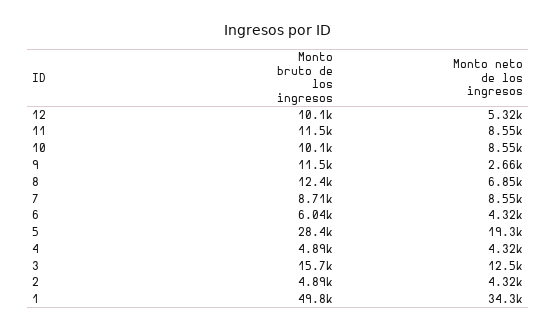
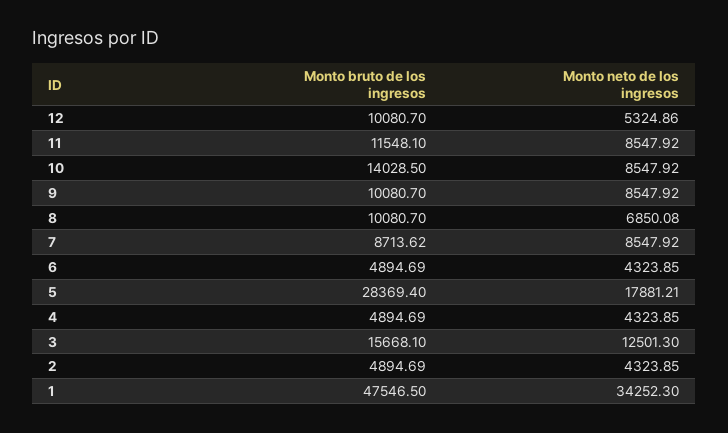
  {
    "Monto bruto de los ingresos": {
      "12": 10080.7,
      "11": 11548.1,
-     "10": 10100,
+     "10": 14028.5,
-     "9": 11500,
+     "9": 10080.7,
-     "8": 12400,
+     "8": 10080.7,
      "7": 8713.62,
-     "6": 6040,
+     "6": 4894.69,
      "5": 28369.4,
      "4": 4894.69,
      "3": 15668.1,
      "2": 4894.69,
-     "1": 49800
+     "1": 47546.5
    },
    "Monto neto de los ingresos": {
      "12": 5324.86,
      "11": 8547.92,
      "10": 8547.92,
-     "9": 2660,
+     "9": 8547.92,
      "8": 6850.08,
      "7": 8547.92,
      "6": 4323.85,
-     "5": 19300,
+     "5": 17881.21,
      "4": 4323.85,
      "3": 12501.3,
      "2": 4323.85,
      "1": 34252.3
    }
  }

